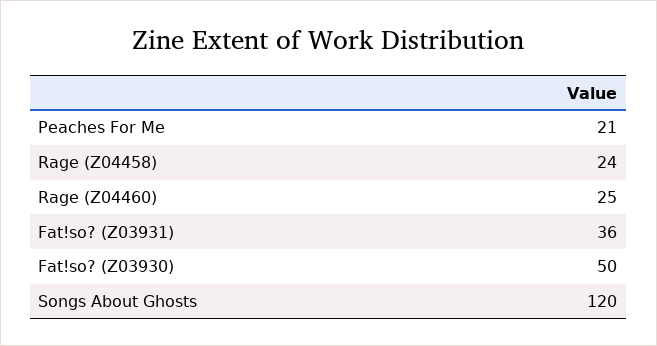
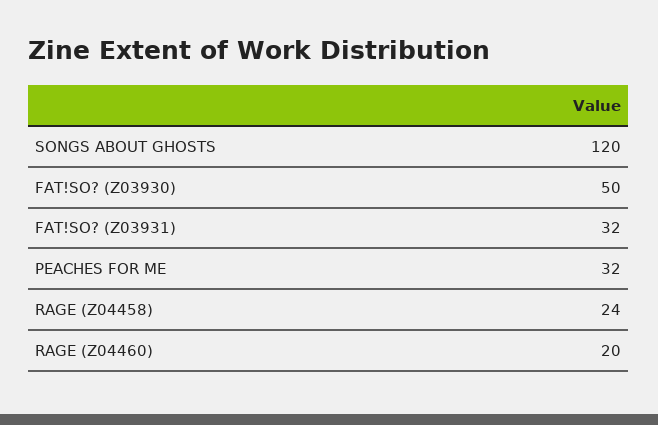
  {
-   "Peaches For Me": 21,
+   "Peaches For Me": 32,
    "Rage (Z04458)": 24,
-   "Rage (Z04460)": 25,
+   "Rage (Z04460)": 20,
-   "Fat!so? (Z03931)": 36,
+   "Fat!so? (Z03931)": 32,
    "Fat!so? (Z03930)": 50,
    "Songs About Ghosts": 120
  }

